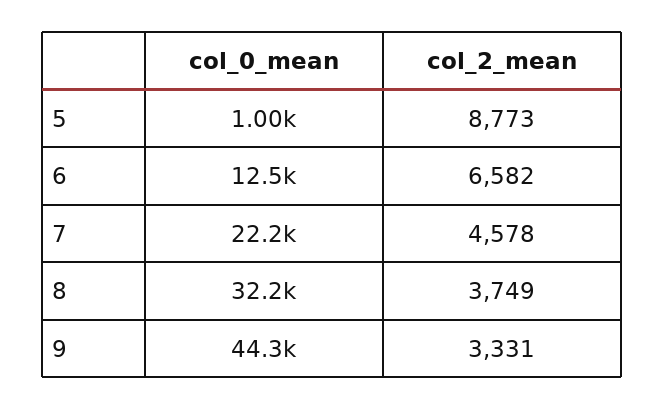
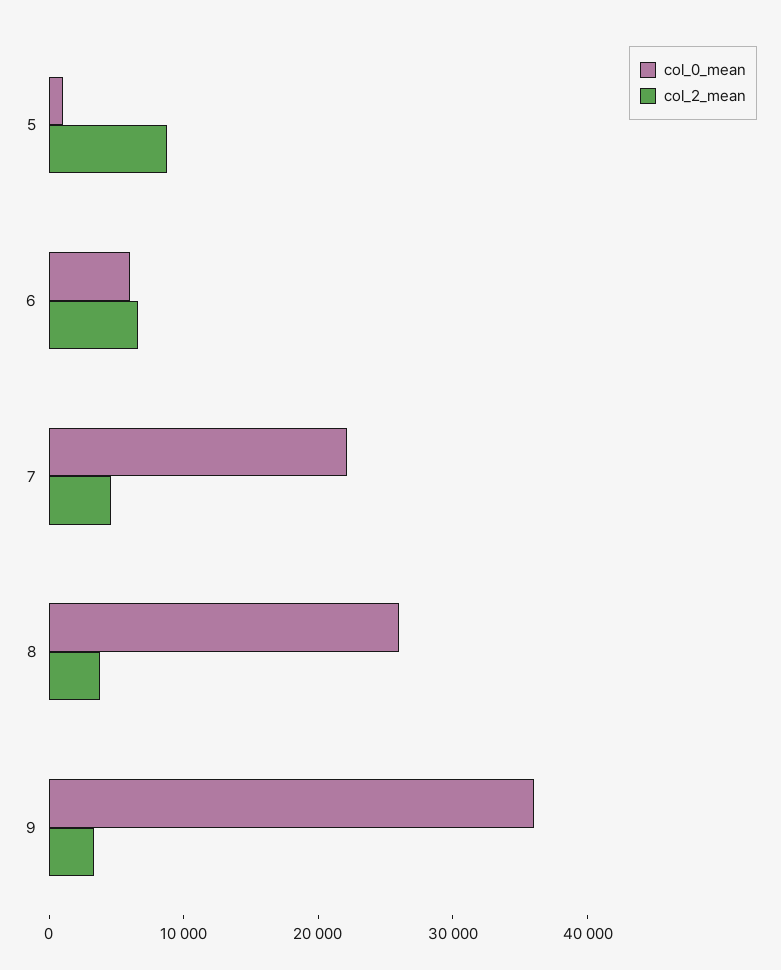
  {
    "col_0_mean": {
      "5": 1000,
-     "6": 12500,
+     "6": 6000,
      "7": 22200,
-     "8": 32200,
+     "8": 26000,
-     "9": 44300
+     "9": 36000
    },
    "col_2_mean": {
      "5": 8773,
      "6": 6582,
      "7": 4578,
      "8": 3749,
      "9": 3331
    }
  }

